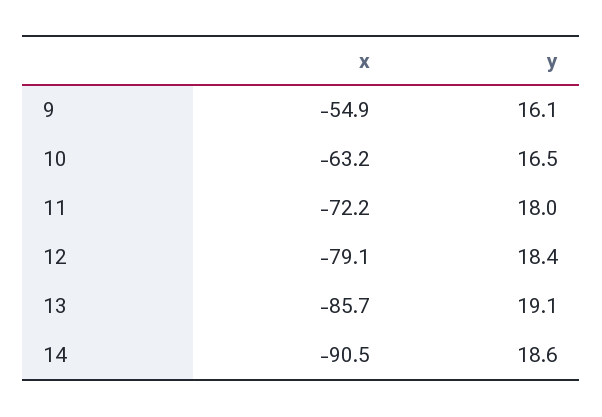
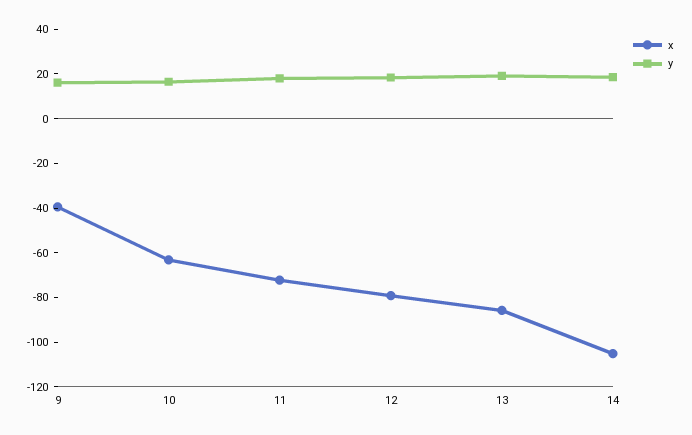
  {
    "x": {
-     "9": -54.9,
+     "9": -40,
      "10": -63.2,
      "11": -72.2,
      "12": -79.1,
      "13": -85.7,
-     "14": -90.5
+     "14": -105
    },
    "y": {
      "9": 16.1,
      "10": 16.5,
      "11": 18,
      "12": 18.4,
      "13": 19.1,
      "14": 18.6
    }
  }

